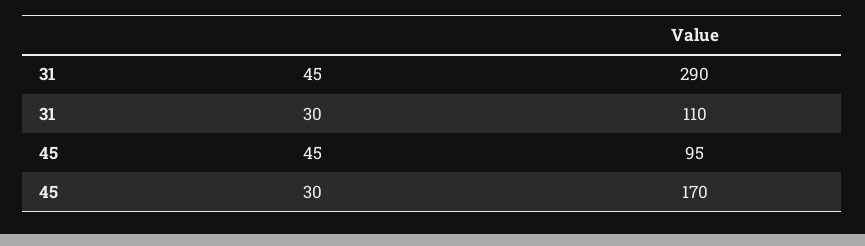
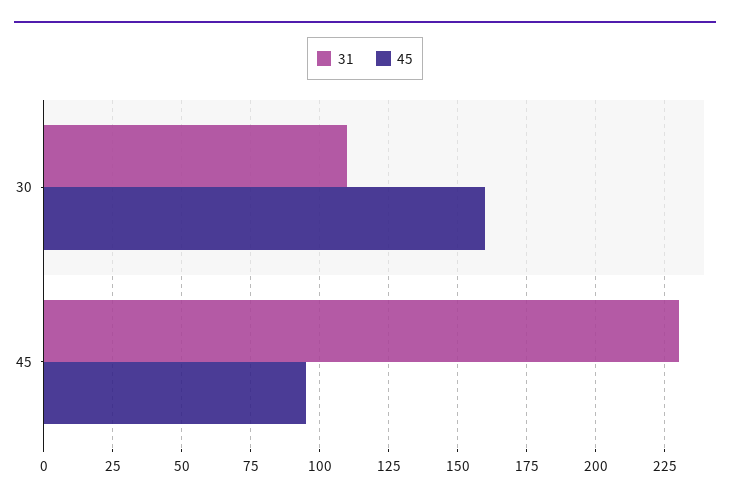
  {
    "31": {
-     "45": 290,
+     "45": 230,
      "30": 110
    },
    "45": {
      "45": 95,
-     "30": 170
+     "30": 160
    }
  }

